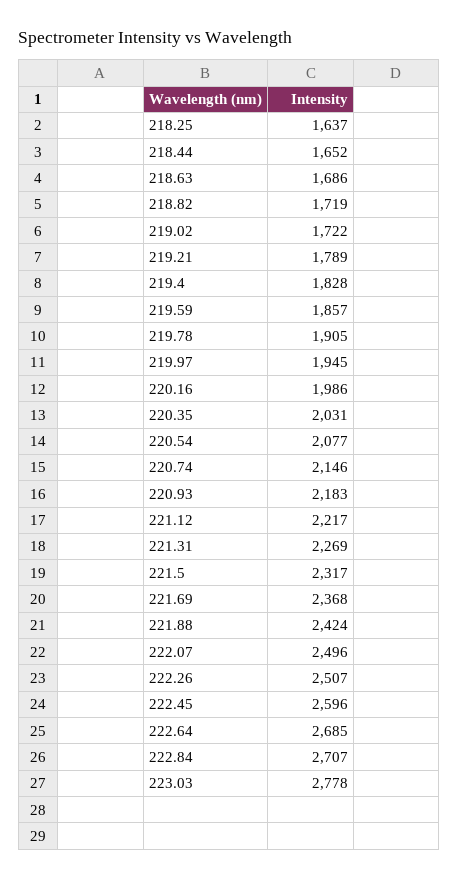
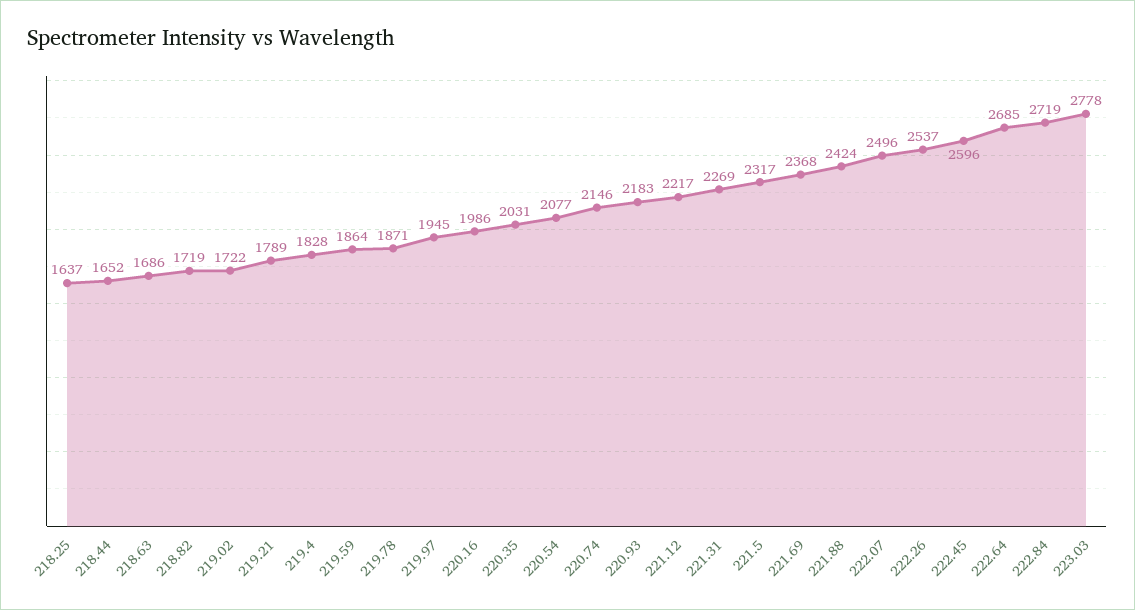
  {
    "218.25": 1637,
    "218.44": 1652,
    "218.63": 1686,
    "218.82": 1719,
    "219.02": 1722,
    "219.21": 1789,
    "219.4": 1828,
-   "219.59": 1857,
+   "219.59": 1864,
-   "219.78": 1905,
+   "219.78": 1871,
    "219.97": 1945,
    "220.16": 1986,
    "220.35": 2031,
    "220.54": 2077,
    "220.74": 2146,
    "220.93": 2183,
    "221.12": 2217,
    "221.31": 2269,
    "221.5": 2317,
    "221.69": 2368,
    "221.88": 2424,
    "222.07": 2496,
-   "222.26": 2507,
+   "222.26": 2537,
    "222.45": 2596,
    "222.64": 2685,
-   "222.84": 2707,
+   "222.84": 2719,
    "223.03": 2778
  }

